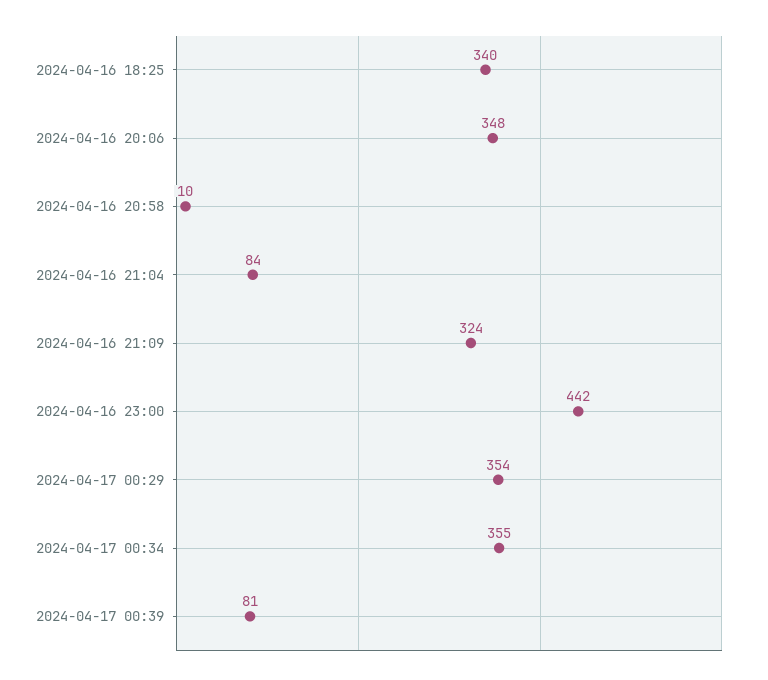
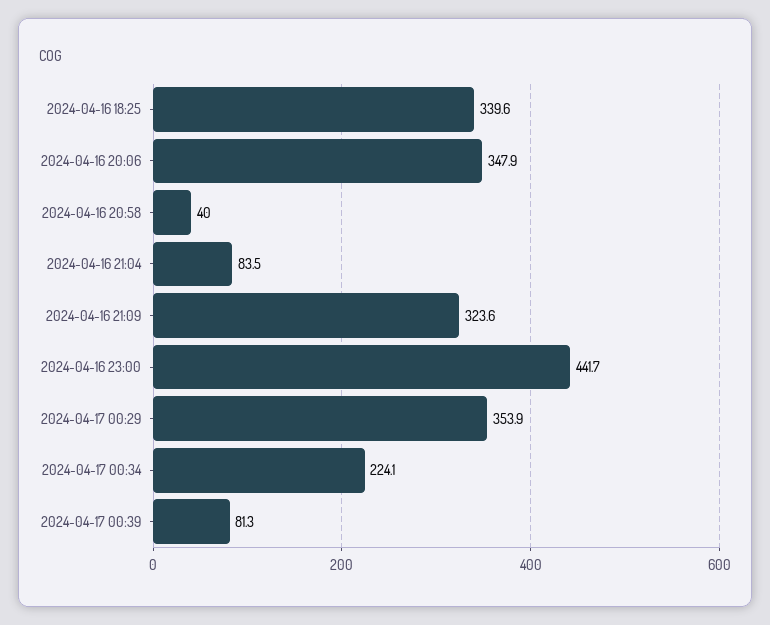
  {
    "2024-04-16 18:25": 339.6,
    "2024-04-16 20:06": 347.9,
-   "2024-04-16 20:58": 10,
+   "2024-04-16 20:58": 40,
    "2024-04-16 21:04": 83.5,
    "2024-04-16 21:09": 323.6,
    "2024-04-16 23:00": 441.7,
    "2024-04-17 00:29": 353.9,
-   "2024-04-17 00:34": 355,
+   "2024-04-17 00:34": 224.1,
    "2024-04-17 00:39": 81.3
  }

